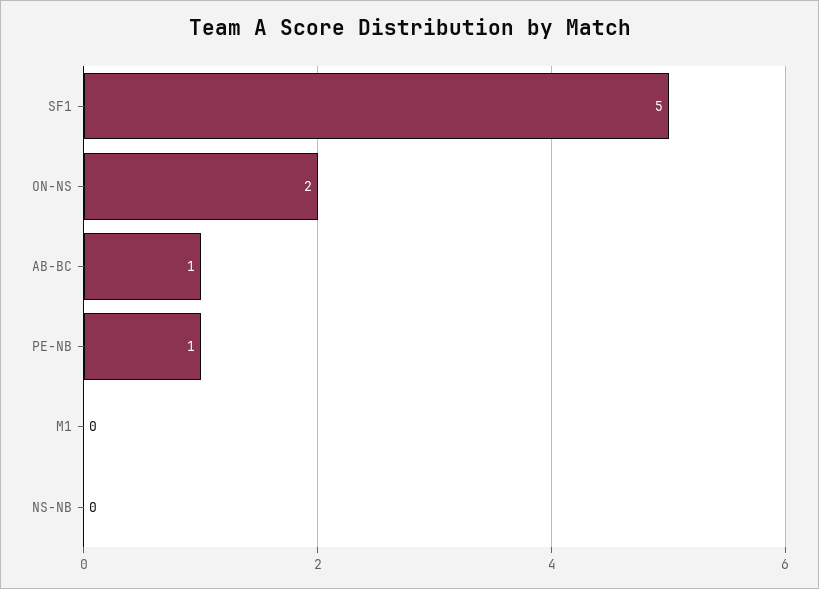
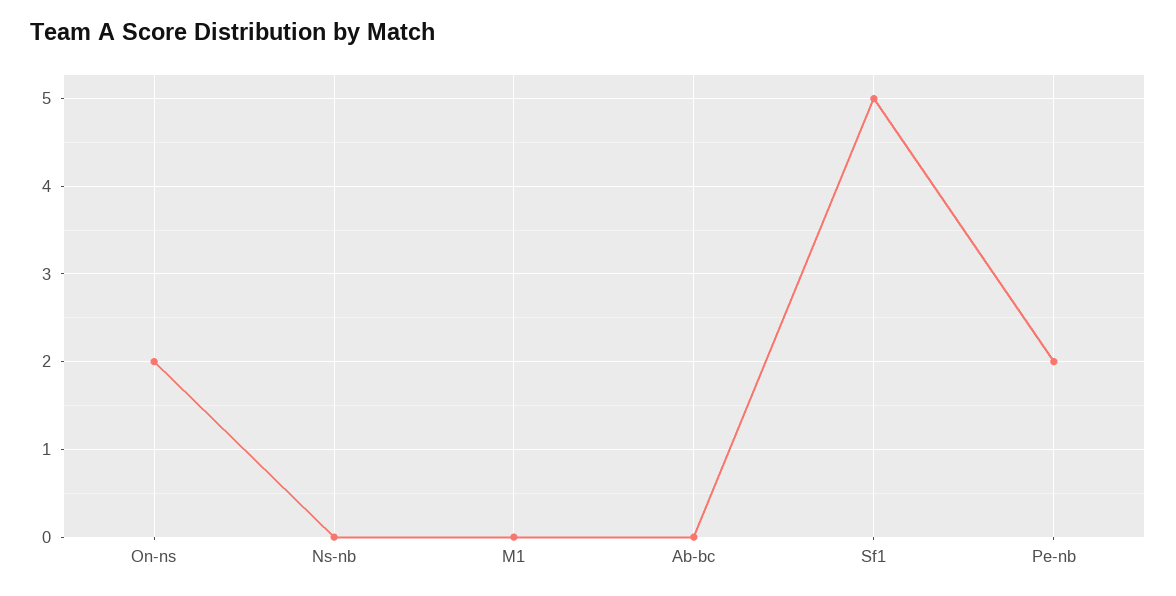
  {
    "SF1": 5,
    "ON-NS": 2,
-   "AB-BC": 1,
+   "AB-BC": 0,
-   "PE-NB": 1,
+   "PE-NB": 2,
    "M1": 0,
    "NS-NB": 0
  }

